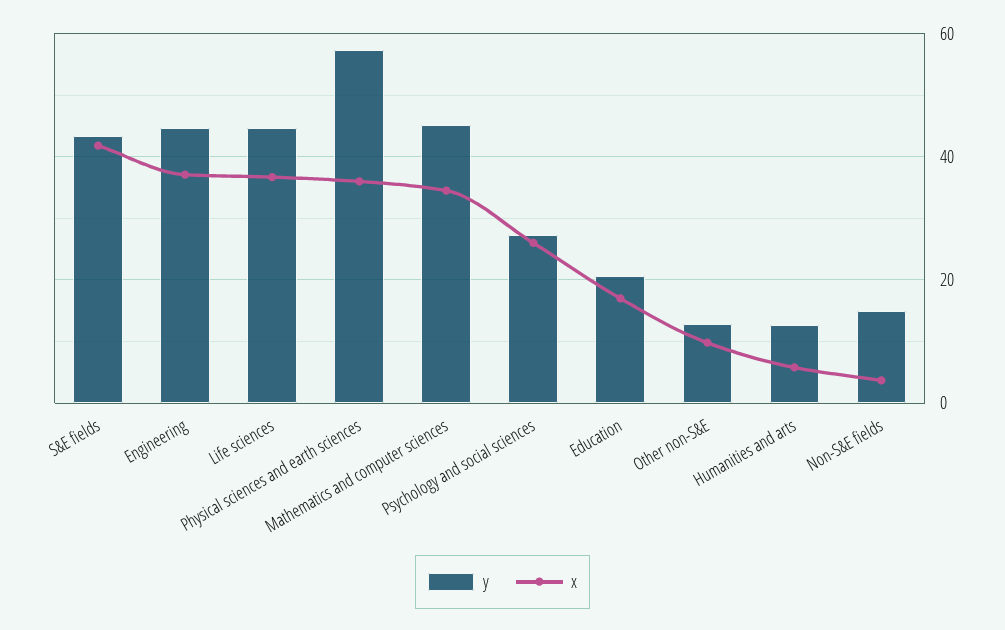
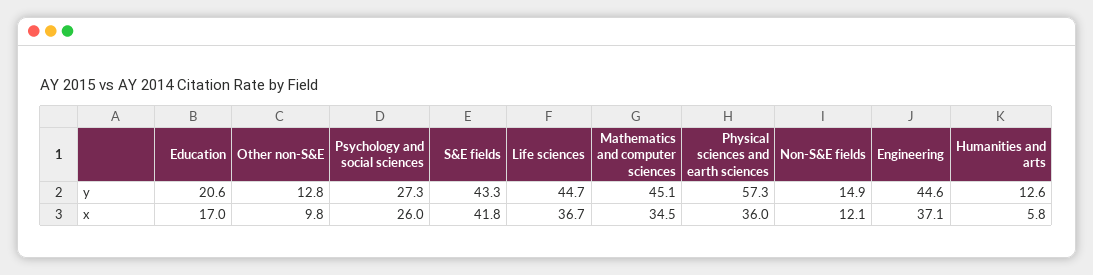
  {
    "y": {
      "S&E fields": 43.3,
      "Engineering": 44.6,
      "Life sciences": 44.7,
      "Physical sciences and earth sciences": 57.3,
      "Mathematics and computer sciences": 45.1,
      "Psychology and social sciences": 27.3,
      "Education": 20.6,
      "Other non-S&E": 12.8,
      "Humanities and arts": 12.6,
      "Non-S&E fields": 14.9
    },
    "x": {
      "S&E fields": 41.8,
      "Engineering": 37.1,
      "Life sciences": 36.7,
      "Physical sciences and earth sciences": 36,
      "Mathematics and computer sciences": 34.5,
      "Psychology and social sciences": 26,
      "Education": 17,
      "Other non-S&E": 9.8,
      "Humanities and arts": 5.8,
-     "Non-S&E fields": 4
+     "Non-S&E fields": 12.1
    }
  }

